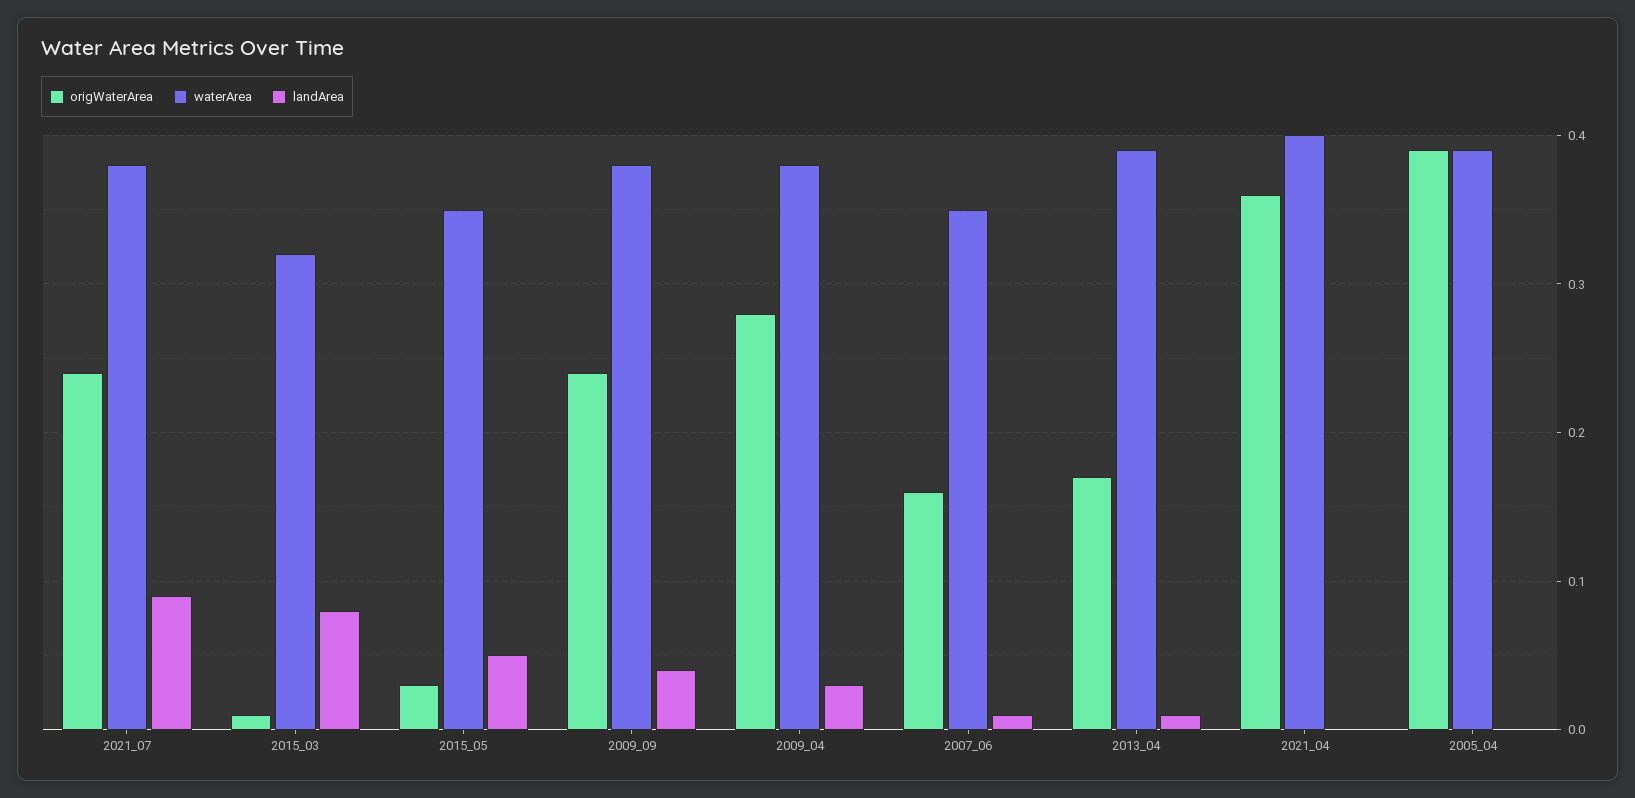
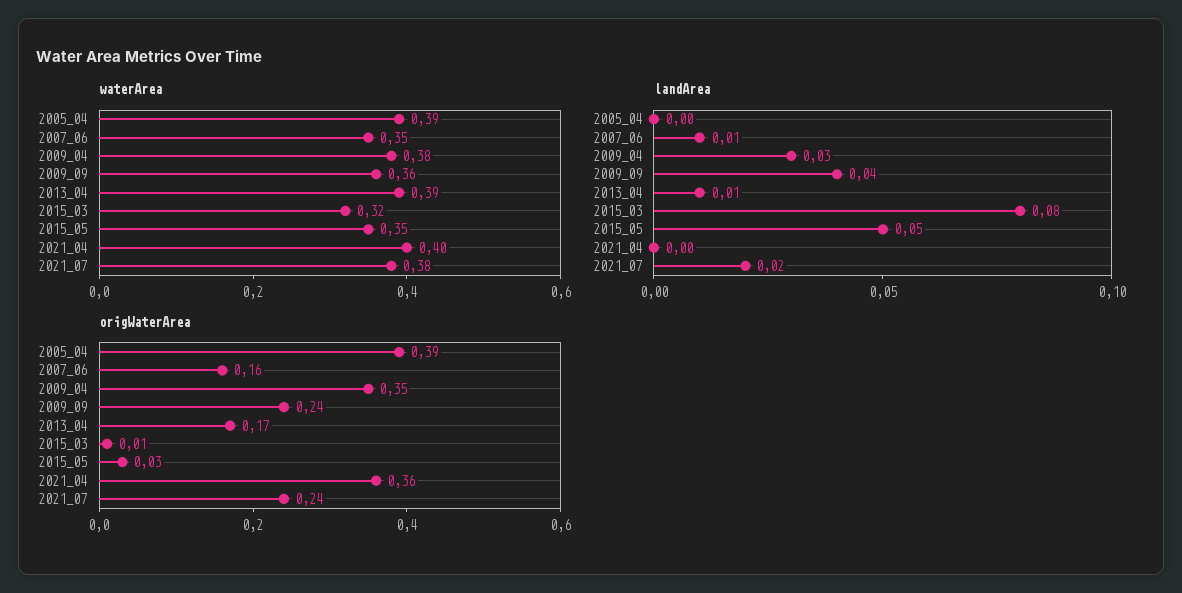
  {
    "origWaterArea": {
      "2021_07": 0.24,
      "2015_03": 0.01,
      "2015_05": 0.03,
      "2009_09": 0.24,
-     "2009_04": 0.28,
+     "2009_04": 0.35,
      "2007_06": 0.16,
      "2013_04": 0.17,
      "2021_04": 0.36,
      "2005_04": 0.39
    },
    "waterArea": {
      "2021_07": 0.38,
      "2015_03": 0.32,
      "2015_05": 0.35,
-     "2009_09": 0.38,
+     "2009_09": 0.36,
      "2009_04": 0.38,
      "2007_06": 0.35,
      "2013_04": 0.39,
      "2021_04": 0.4,
      "2005_04": 0.39
    },
    "landArea": {
-     "2021_07": 0.09,
+     "2021_07": 0.02,
      "2015_03": 0.08,
      "2015_05": 0.05,
      "2009_09": 0.04,
      "2009_04": 0.03,
      "2007_06": 0.01,
      "2013_04": 0.01,
      "2021_04": 0,
      "2005_04": 0
    }
  }

